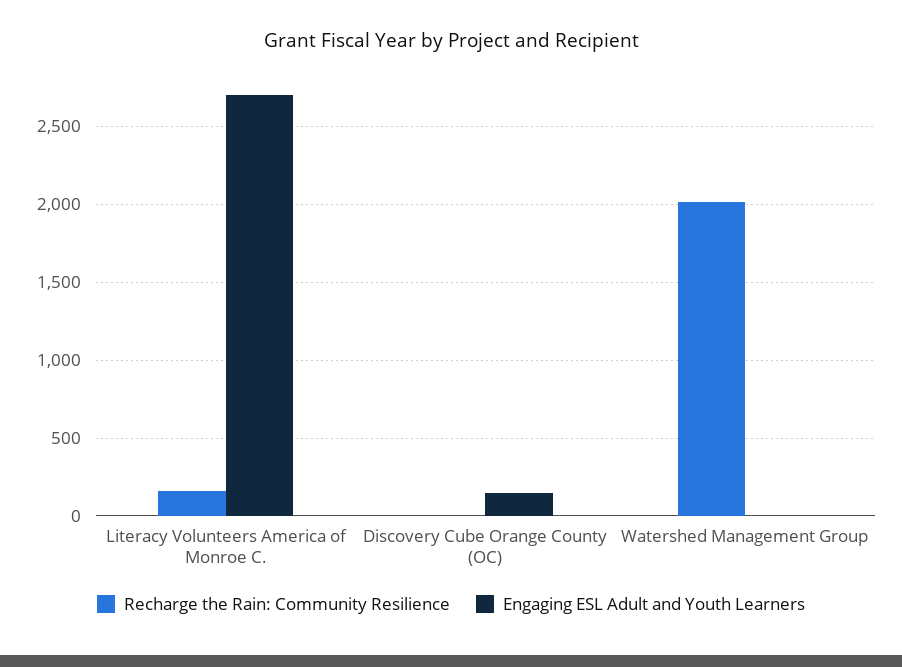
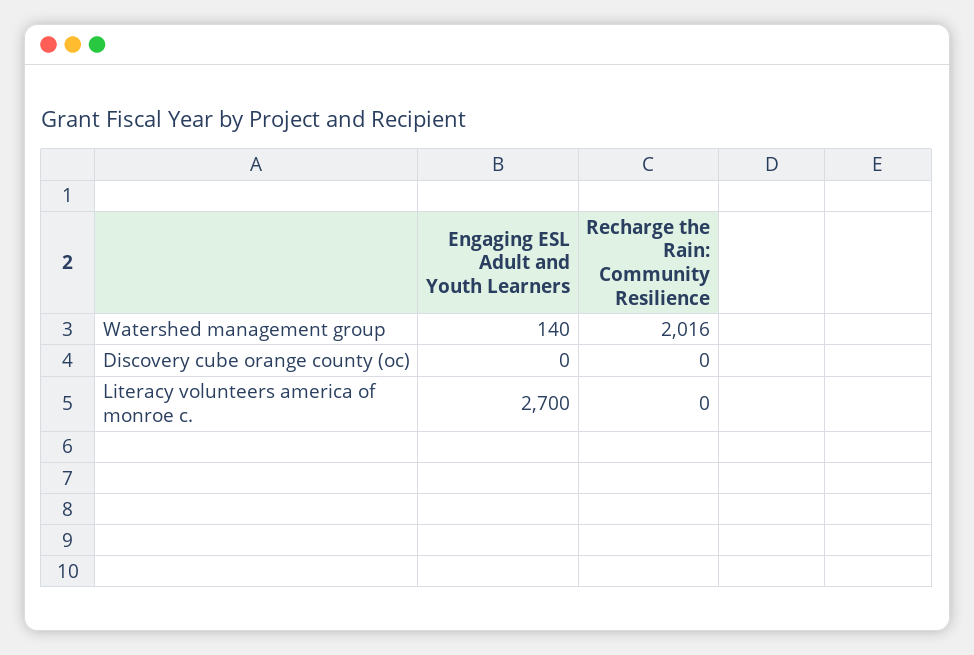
  {
    "Recharge the Rain: Community Resilience": {
-     "Literacy Volunteers America of Monroe C.": 150,
+     "Literacy Volunteers America of Monroe C.": 0,
      "Discovery Cube Orange County (OC)": 0,
      "Watershed Management Group": 2016
    },
    "Engaging ESL Adult and Youth Learners": {
      "Literacy Volunteers America of Monroe C.": 2700,
-     "Discovery Cube Orange County (OC)": 150,
+     "Discovery Cube Orange County (OC)": 0,
-     "Watershed Management Group": 0
+     "Watershed Management Group": 140
    }
  }

